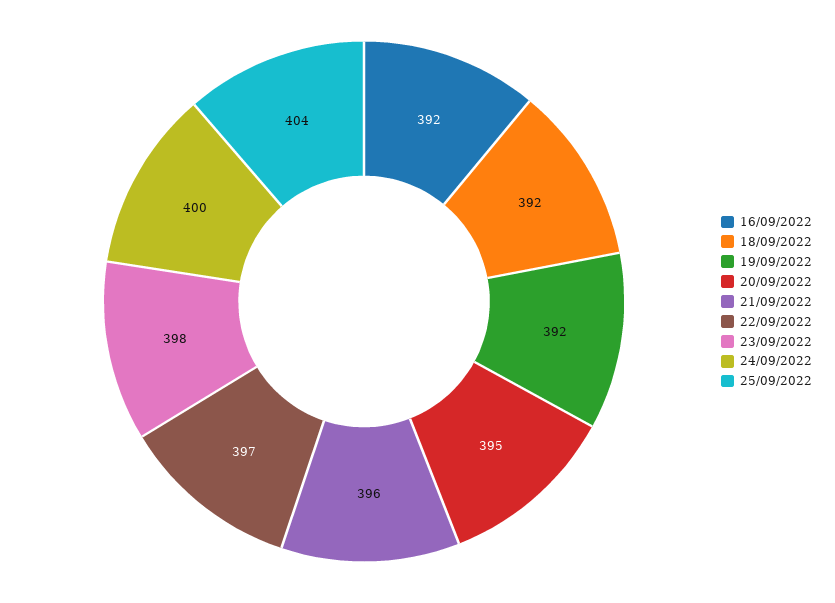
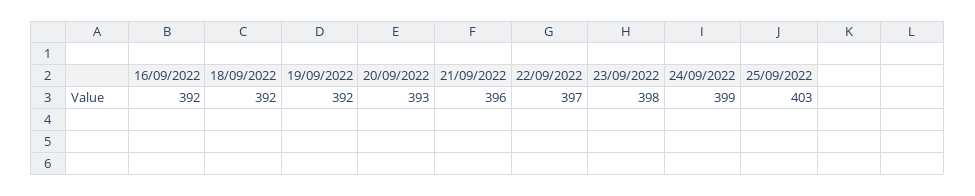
  {
    "16/09/2022": 392,
    "18/09/2022": 392,
    "19/09/2022": 392,
-   "20/09/2022": 395,
+   "20/09/2022": 393,
    "21/09/2022": 396,
    "22/09/2022": 397,
    "23/09/2022": 398,
-   "24/09/2022": 400,
+   "24/09/2022": 399,
-   "25/09/2022": 404
+   "25/09/2022": 403
  }

